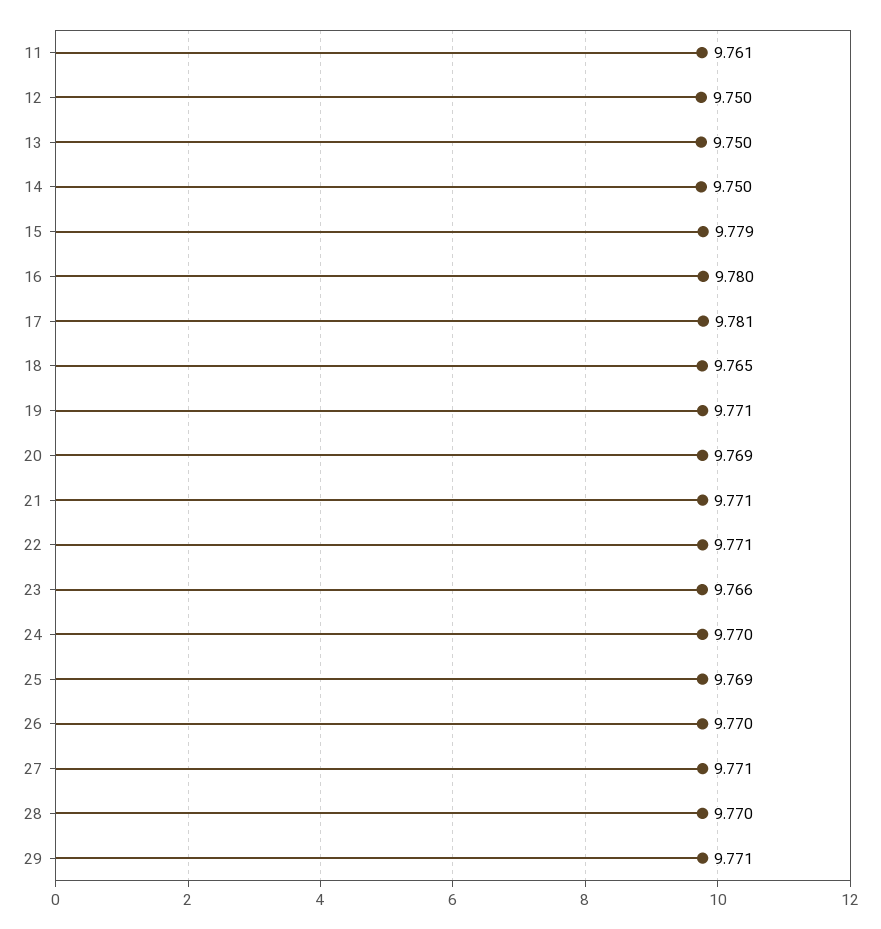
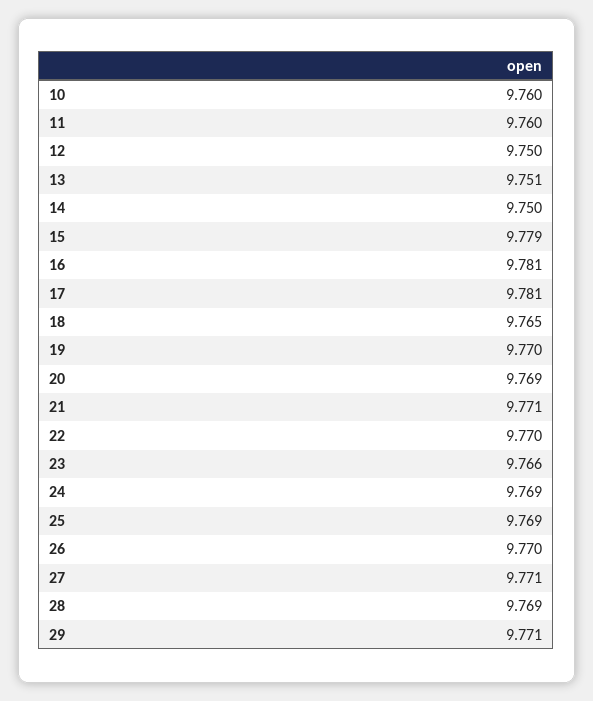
  {
-   "11": 9.761,
+   "11": 9.76,
    "12": 9.75,
-   "13": 9.75,
+   "13": 9.751,
    "14": 9.75,
    "15": 9.779,
-   "16": 9.78,
+   "16": 9.781,
    "17": 9.781,
    "18": 9.765,
-   "19": 9.771,
+   "19": 9.77,
    "20": 9.769,
    "21": 9.771,
-   "22": 9.771,
+   "22": 9.77,
    "23": 9.766,
-   "24": 9.77,
+   "24": 9.769,
    "25": 9.769,
    "26": 9.77,
    "27": 9.771,
-   "28": 9.77,
+   "28": 9.769,
-   "29": 9.771
+   "29": 9.771,
+   "10": 9.76
  }

